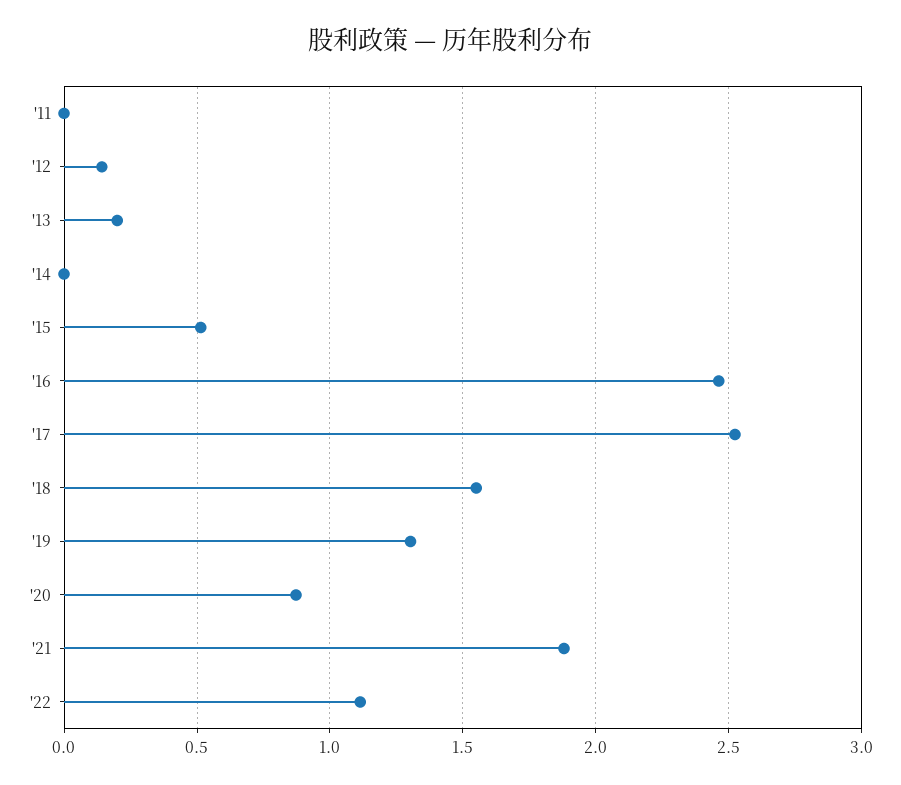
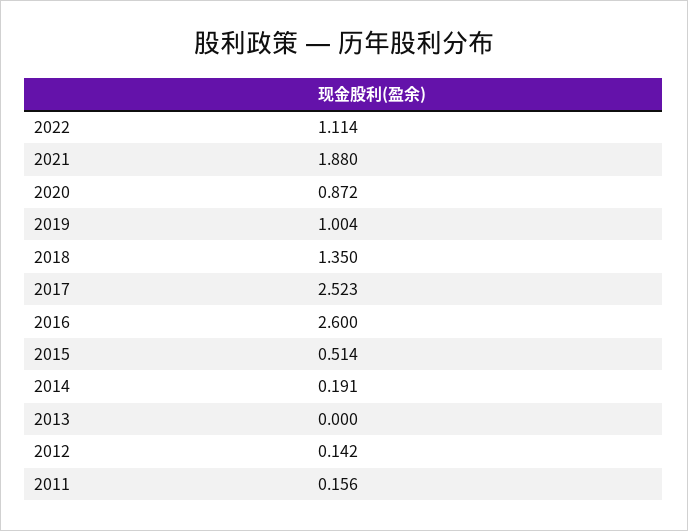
  {
-   "'11": 0,
+   "'11": 0.156,
    "'12": 0.142,
-   "'13": 0.2,
+   "'13": 0,
-   "'14": 0,
+   "'14": 0.191,
    "'15": 0.514,
-   "'16": 2.45,
+   "'16": 2.6,
    "'17": 2.523,
-   "'18": 1.55,
+   "'18": 1.35,
-   "'19": 1.3,
+   "'19": 1.004,
    "'20": 0.872,
    "'21": 1.88,
    "'22": 1.114
  }

